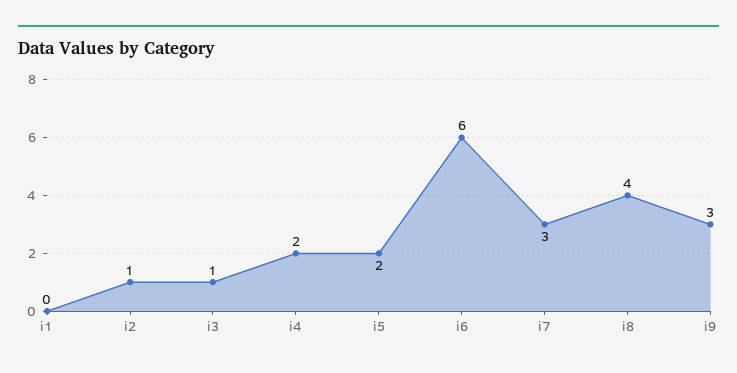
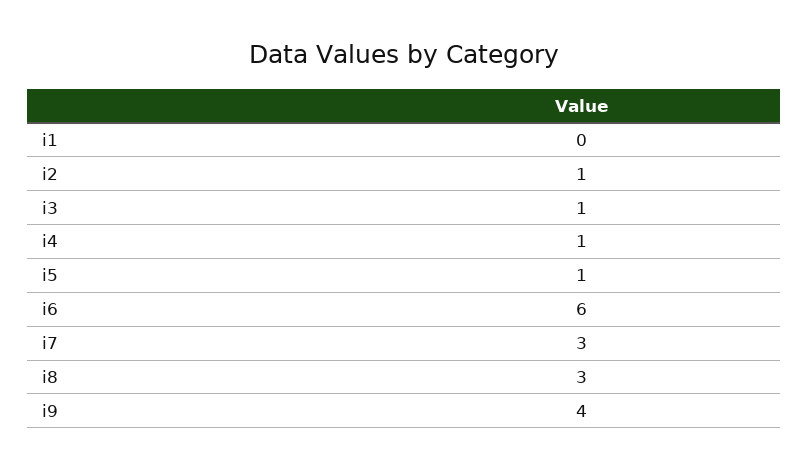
  {
    "i1": 0,
    "i2": 1,
    "i3": 1,
-   "i4": 2,
+   "i4": 1,
-   "i5": 2,
+   "i5": 1,
    "i6": 6,
    "i7": 3,
-   "i8": 4,
+   "i8": 3,
-   "i9": 3
+   "i9": 4
  }

